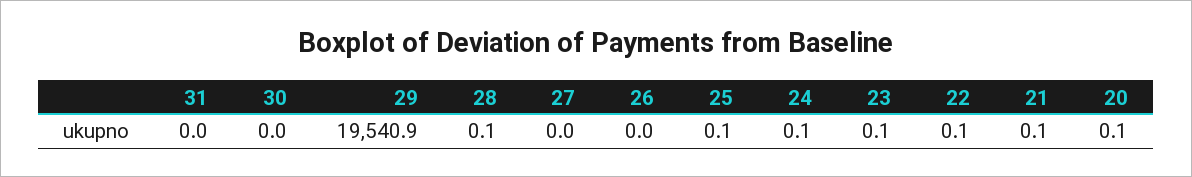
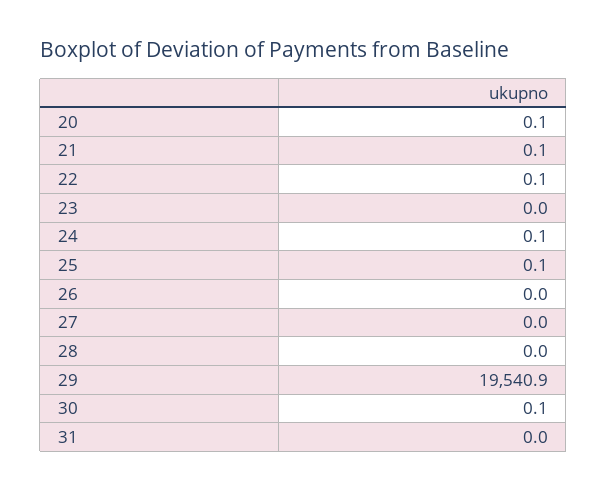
  {
    "31": 0,
-   "30": 0,
+   "30": 0.1,
    "29": 19540.9,
-   "28": 0.1,
+   "28": 0,
    "27": 0,
    "26": 0,
    "25": 0.1,
    "24": 0.1,
-   "23": 0.1,
+   "23": 0,
    "22": 0.1,
    "21": 0.1,
    "20": 0.1
  }

